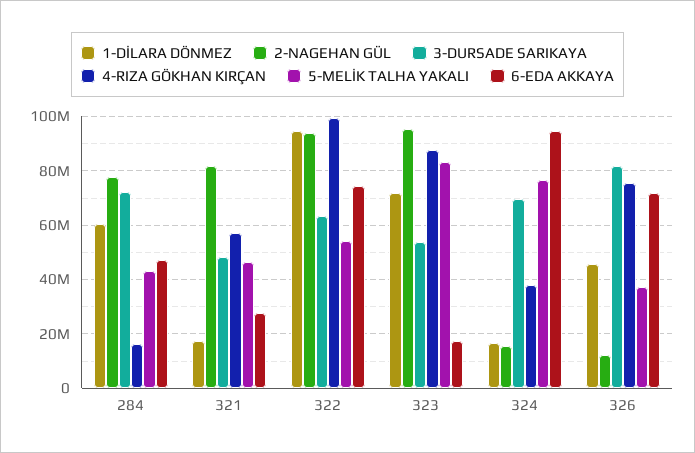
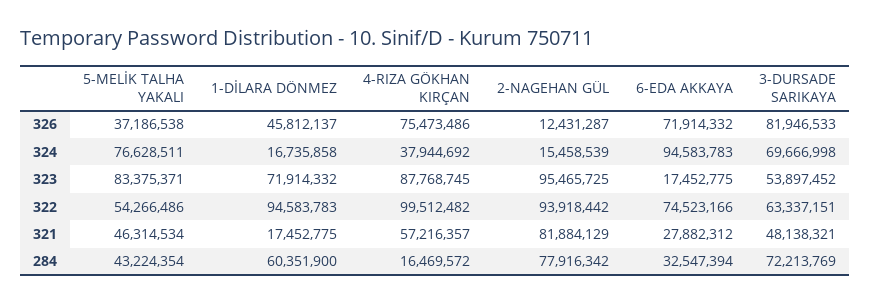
  {
    "1-DİLARA DÖNMEZ": {
      "284": 60351900,
      "321": 17452775,
      "322": 94583783,
      "323": 71914332,
      "324": 16735858,
      "326": 45812137
    },
    "2-NAGEHAN GÜL": {
      "284": 77916342,
      "321": 81884129,
      "322": 93918442,
      "323": 95465725,
      "324": 15458539,
      "326": 12431287
    },
    "3-DURSADE SARIKAYA": {
      "284": 72213769,
      "321": 48138321,
      "322": 63337151,
      "323": 53897452,
      "324": 69666998,
      "326": 81946533
    },
    "4-RIZA GÖKHAN KIRÇAN": {
      "284": 16469572,
      "321": 57216357,
      "322": 99512482,
      "323": 87768745,
      "324": 37944692,
      "326": 75473486
    },
    "5-MELİK TALHA YAKALI": {
      "284": 43224354,
      "321": 46314534,
      "322": 54266486,
      "323": 83375371,
      "324": 76628511,
      "326": 37186538
    },
    "6-EDA AKKAYA": {
-     "284": 47500000,
+     "284": 32547394,
      "321": 27882312,
      "322": 74523166,
      "323": 17452775,
      "324": 94583783,
      "326": 71914332
    }
  }

